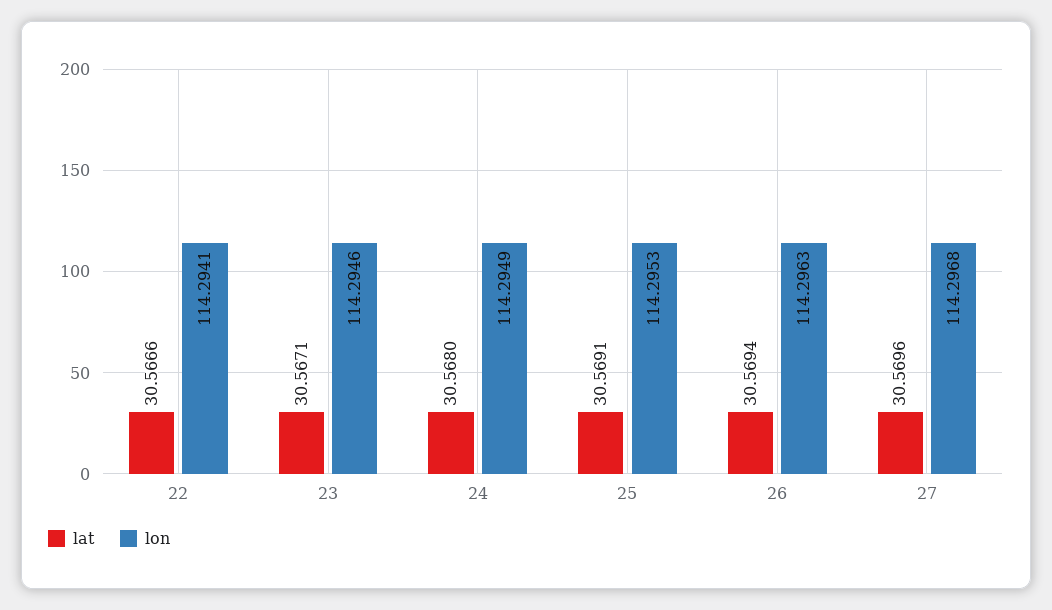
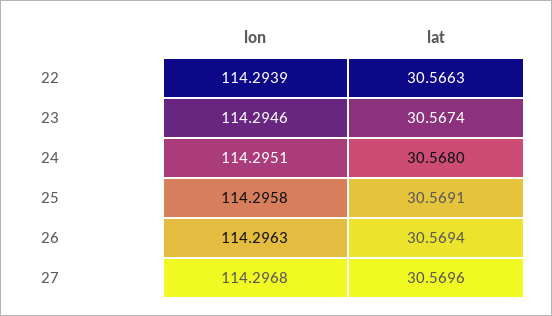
  {
    "lat": {
-     "22": 30.5666,
+     "22": 30.5663,
-     "23": 30.5671,
+     "23": 30.5674,
      "24": 30.568,
      "25": 30.5691,
      "26": 30.5694,
      "27": 30.5696
    },
    "lon": {
-     "22": 114.2941,
+     "22": 114.2939,
      "23": 114.2946,
-     "24": 114.2949,
+     "24": 114.2951,
-     "25": 114.2953,
+     "25": 114.2958,
      "26": 114.2963,
      "27": 114.2968
    }
  }

